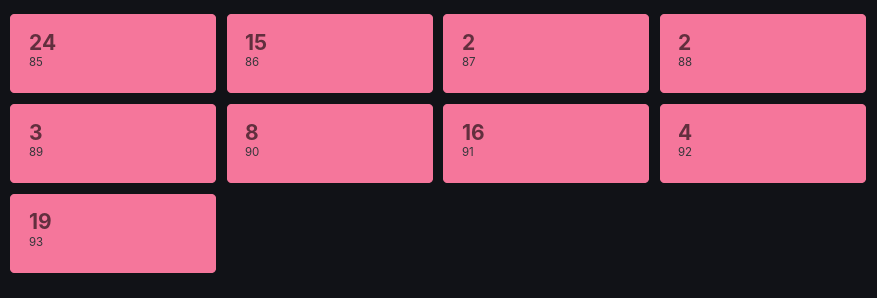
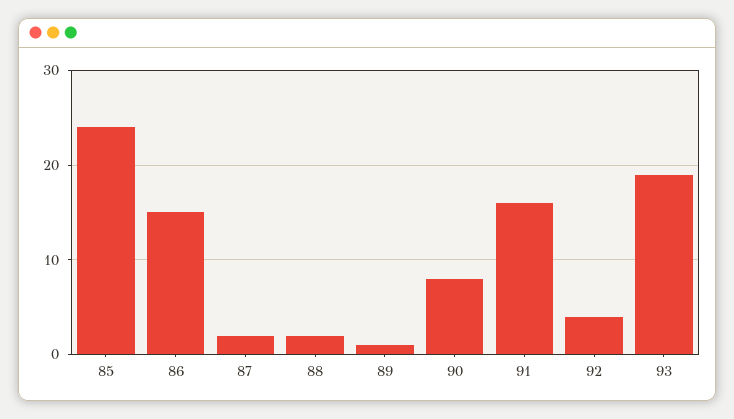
  {
    "85": 24,
    "86": 15,
    "87": 2,
    "88": 2,
-   "89": 3,
+   "89": 1,
    "90": 8,
    "91": 16,
    "92": 4,
    "93": 19
  }

